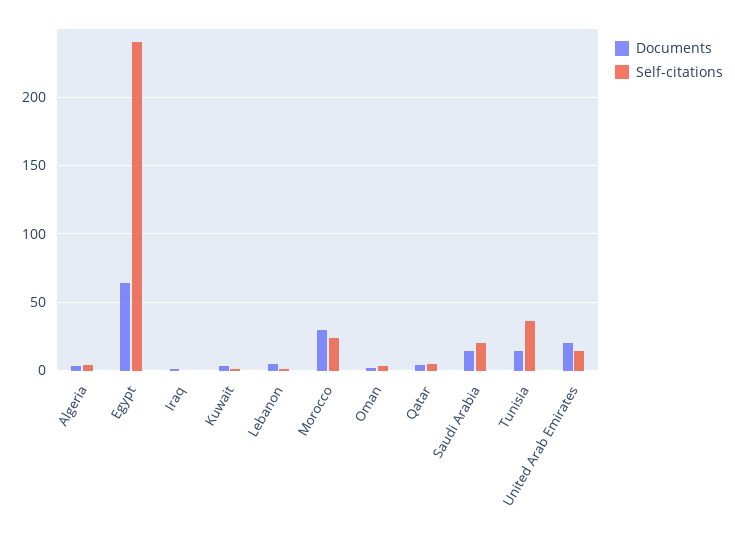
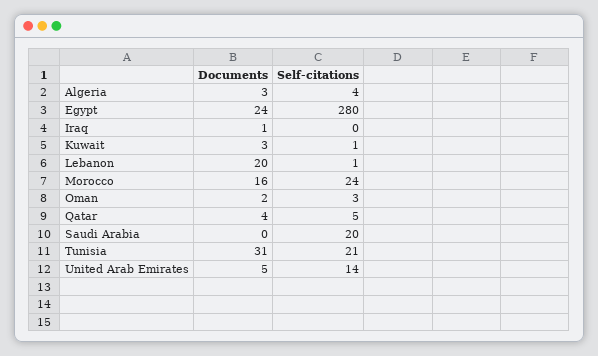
  {
    "Documents": {
      "Algeria": 3,
-     "Egypt": 65,
+     "Egypt": 24,
      "Iraq": 1,
      "Kuwait": 3,
-     "Lebanon": 5,
+     "Lebanon": 20,
-     "Morocco": 30,
+     "Morocco": 16,
      "Oman": 2,
      "Qatar": 4,
-     "Saudi Arabia": 15,
+     "Saudi Arabia": 0,
-     "Tunisia": 15,
+     "Tunisia": 31,
-     "United Arab Emirates": 20
+     "United Arab Emirates": 5
    },
    "Self-citations": {
      "Algeria": 4,
-     "Egypt": 240,
+     "Egypt": 280,
      "Iraq": 0,
      "Kuwait": 1,
      "Lebanon": 1,
      "Morocco": 24,
      "Oman": 3,
      "Qatar": 5,
      "Saudi Arabia": 20,
-     "Tunisia": 35,
+     "Tunisia": 21,
      "United Arab Emirates": 14
    }
  }

